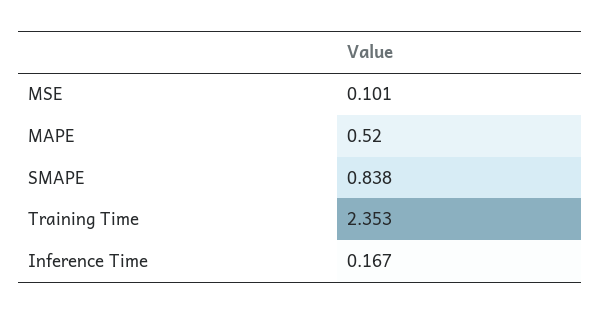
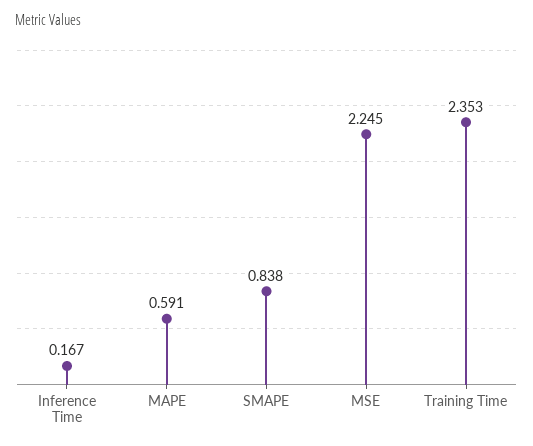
  {
-   "MSE": 0.101,
+   "MSE": 2.245,
-   "MAPE": 0.52,
+   "MAPE": 0.591,
    "SMAPE": 0.838,
    "Training Time": 2.353,
    "Inference Time": 0.167
  }

